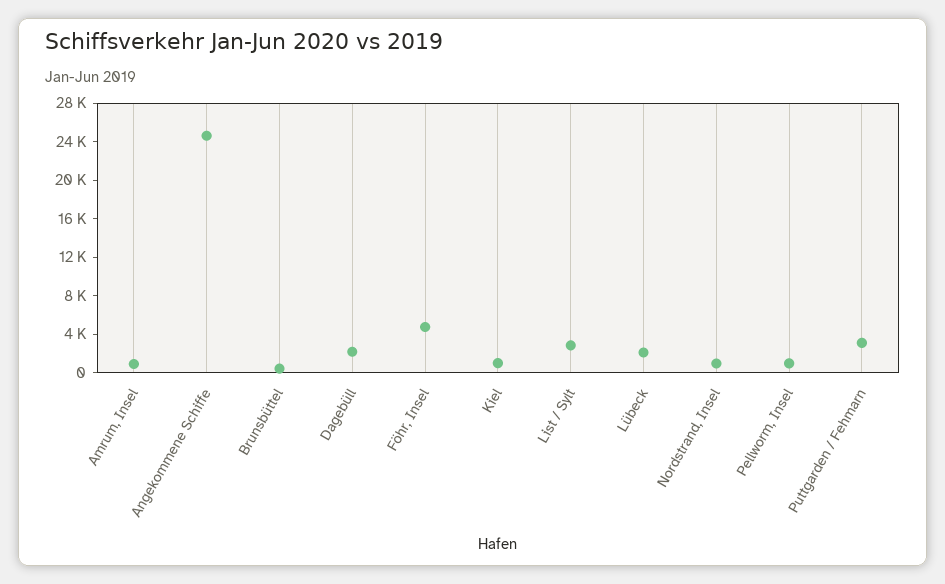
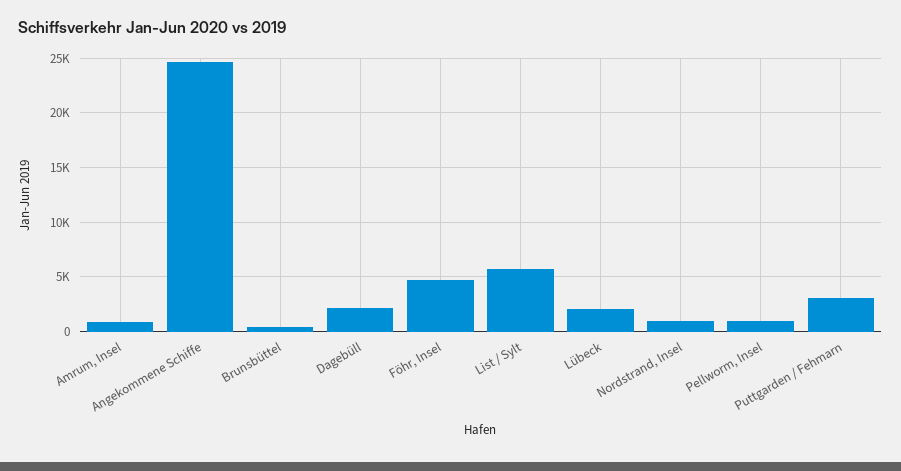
  {
    "Amrum, Insel": 1000,
    "Angekommene Schiffe": 25000,
    "Brunsbüttel": 0,
    "Dagebüll": 2000,
    "Föhr, Insel": 5000,
-   "Kiel": 1000,
-   "List / Sylt": 3000,
+   "List / Sylt": 6000,
    "Lübeck": 2000,
    "Nordstrand, Insel": 1000,
    "Pellworm, Insel": 1000,
    "Puttgarden / Fehmarn": 3000
  }

